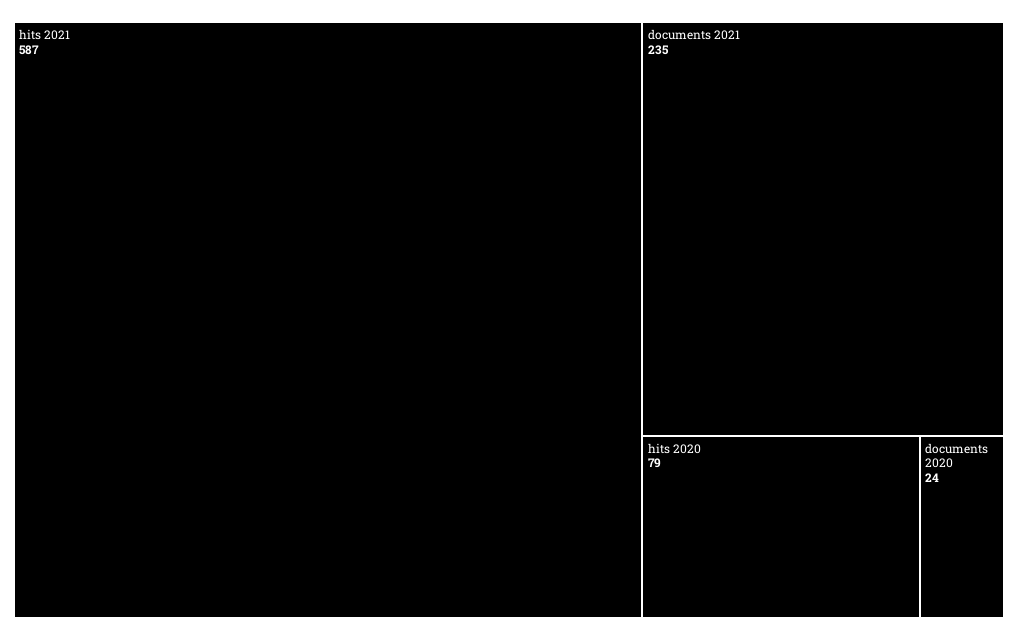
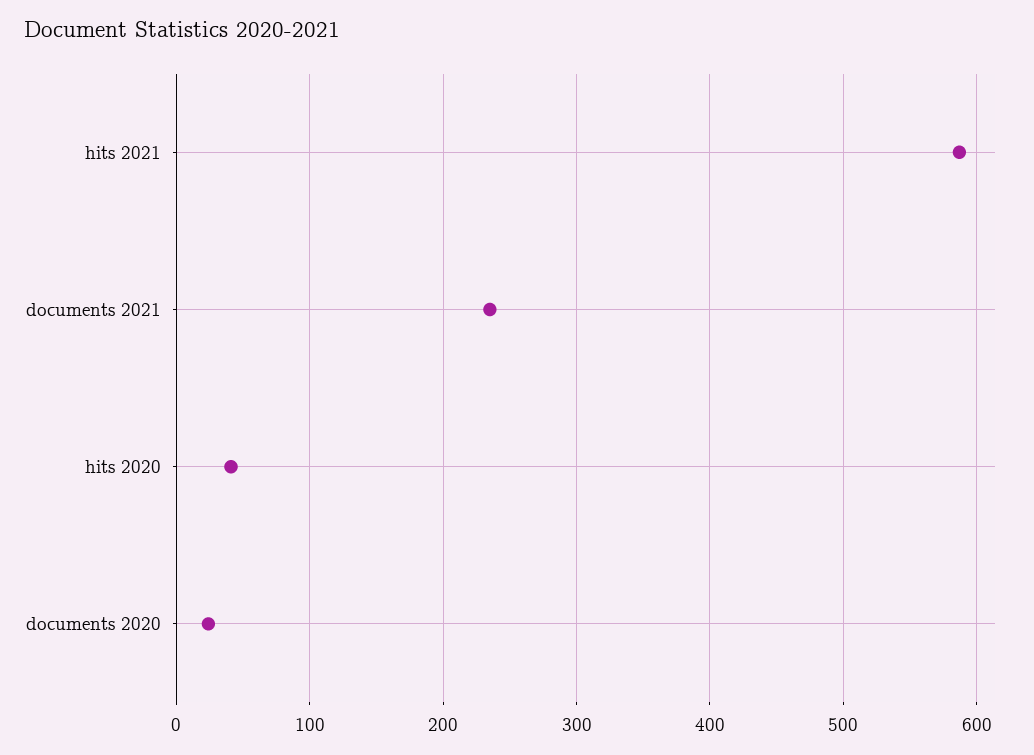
  {
    "hits 2021": 587,
    "documents 2021": 235,
-   "hits 2020": 79,
+   "hits 2020": 40,
    "documents 2020": 24
  }

